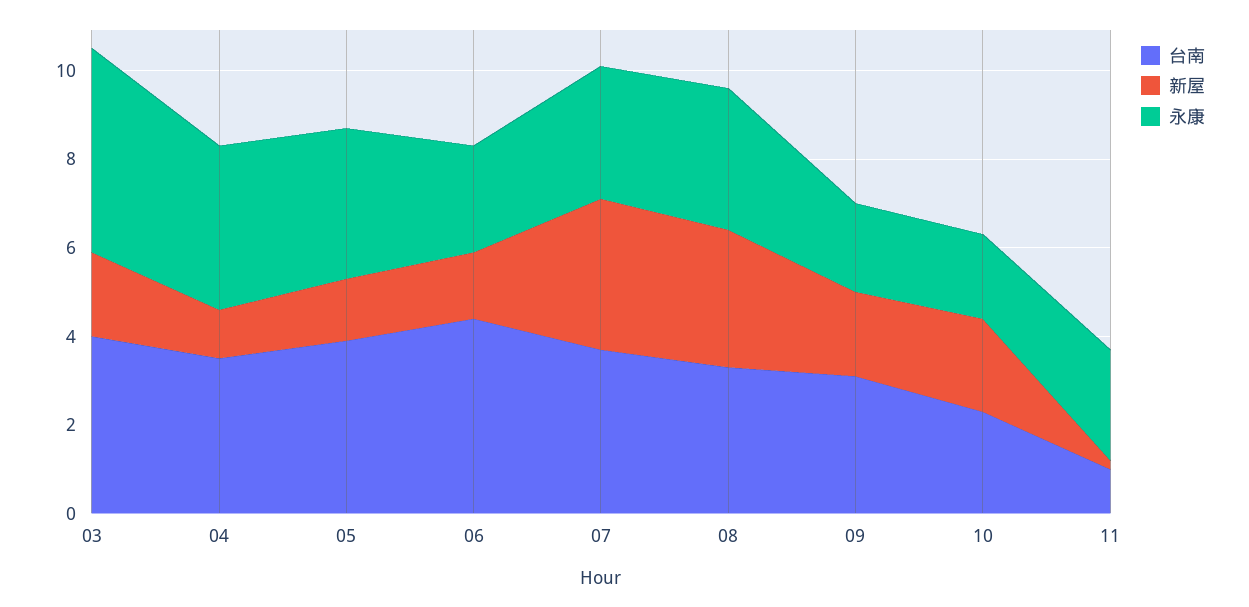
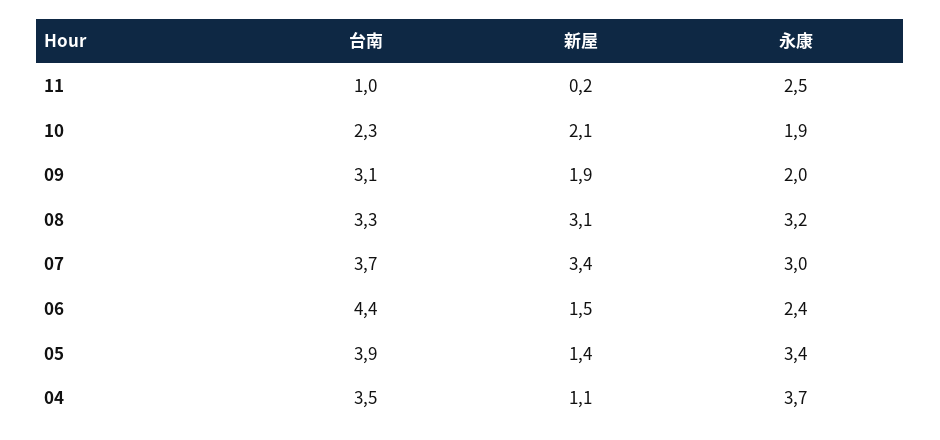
  {
    "台南": {
-     "03": 4,
      "04": 3.5,
      "05": 3.9,
      "06": 4.4,
      "07": 3.7,
      "08": 3.3,
      "09": 3.1,
      "10": 2.3,
      "11": 1
    },
    "新屋": {
-     "03": 2,
      "04": 1.1,
      "05": 1.4,
      "06": 1.5,
      "07": 3.4,
      "08": 3.1,
      "09": 1.9,
      "10": 2.1,
      "11": 0.2
    },
    "永康": {
-     "03": 4.5,
      "04": 3.7,
      "05": 3.4,
      "06": 2.4,
      "07": 3,
      "08": 3.2,
      "09": 2,
      "10": 1.9,
      "11": 2.5
    }
  }

